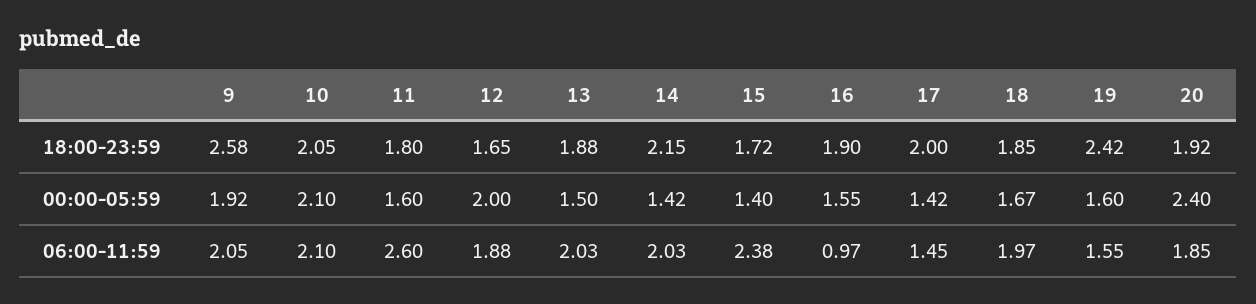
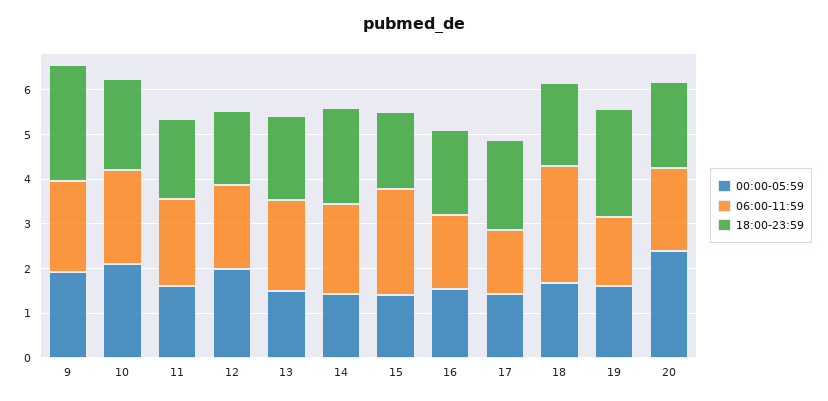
  {
    "18:00-23:59": {
      "9": 2.58,
      "10": 2.05,
      "11": 1.8,
      "12": 1.65,
      "13": 1.88,
      "14": 2.15,
      "15": 1.72,
      "16": 1.9,
      "17": 2,
      "18": 1.85,
      "19": 2.42,
      "20": 1.92
    },
    "00:00-05:59": {
      "9": 1.92,
      "10": 2.1,
      "11": 1.6,
      "12": 2,
      "13": 1.5,
      "14": 1.42,
      "15": 1.4,
      "16": 1.55,
      "17": 1.42,
      "18": 1.67,
      "19": 1.6,
      "20": 2.4
    },
    "06:00-11:59": {
      "9": 2.05,
      "10": 2.1,
-     "11": 2.6,
+     "11": 2,
      "12": 1.88,
      "13": 2.03,
      "14": 2.03,
      "15": 2.38,
-     "16": 0.97,
+     "16": 1.6,
      "17": 1.45,
-     "18": 1.97,
+     "18": 2.6,
      "19": 1.55,
      "20": 1.85
    }
  }

